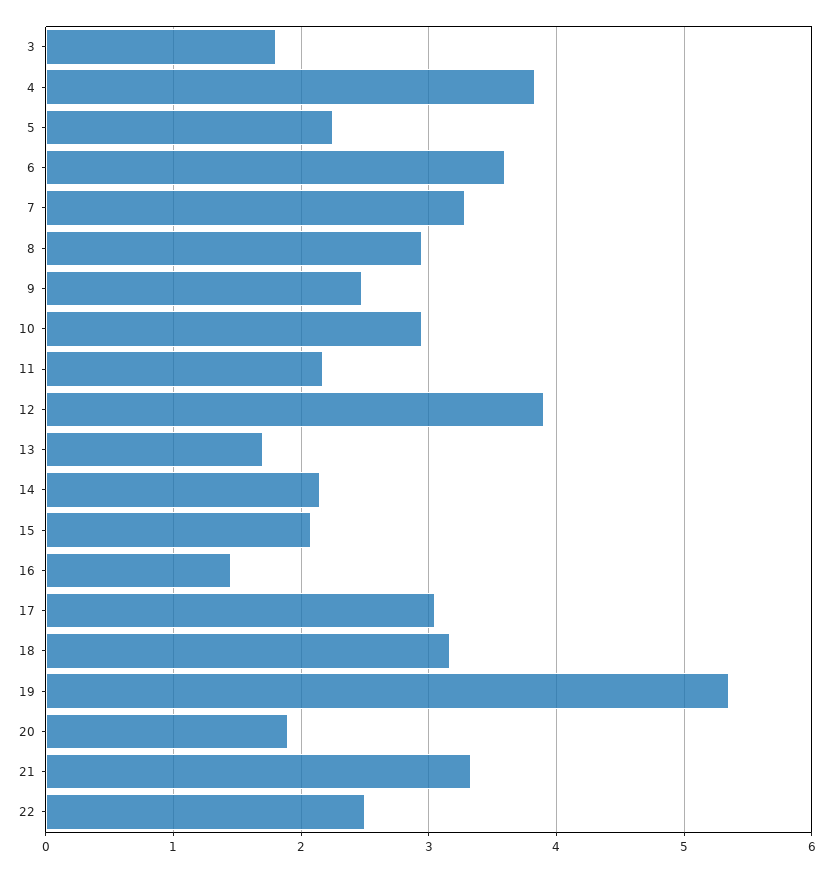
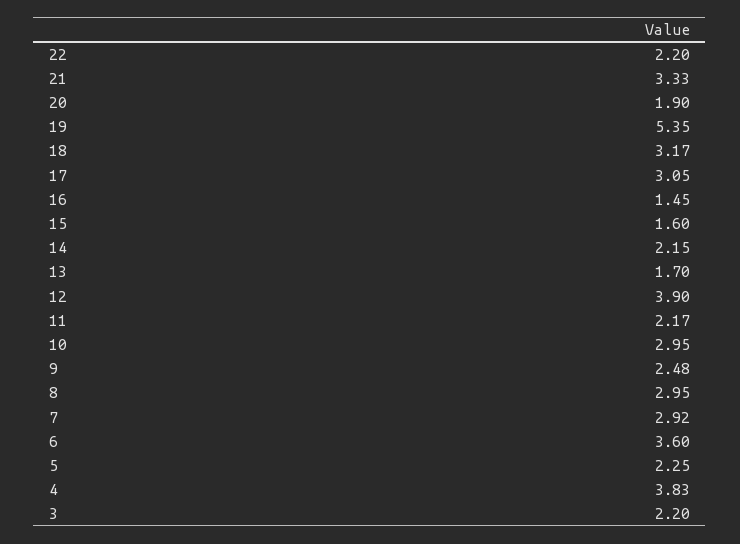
  {
-   "3": 1.8,
+   "3": 2.2,
    "4": 3.83,
    "5": 2.25,
    "6": 3.6,
-   "7": 3.3,
+   "7": 2.92,
    "8": 2.95,
    "9": 2.48,
    "10": 2.95,
    "11": 2.17,
    "12": 3.9,
    "13": 1.7,
    "14": 2.15,
-   "15": 2.1,
+   "15": 1.6,
    "16": 1.45,
    "17": 3.05,
    "18": 3.17,
    "19": 5.35,
    "20": 1.9,
    "21": 3.33,
-   "22": 2.5
+   "22": 2.2
  }

